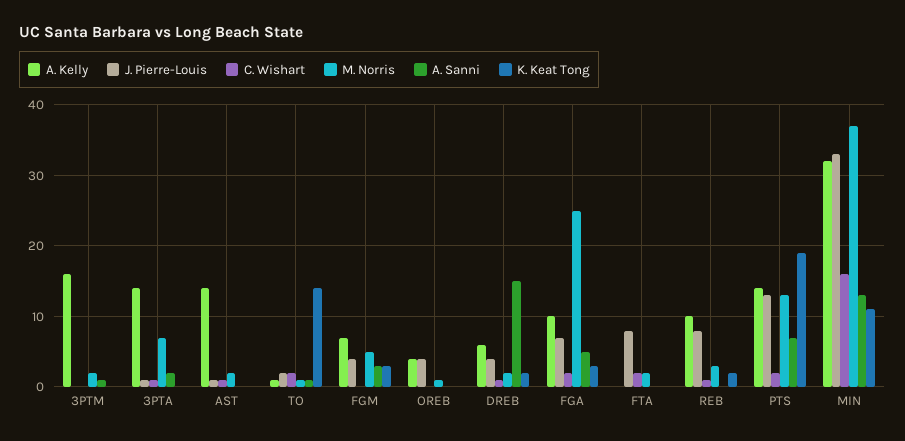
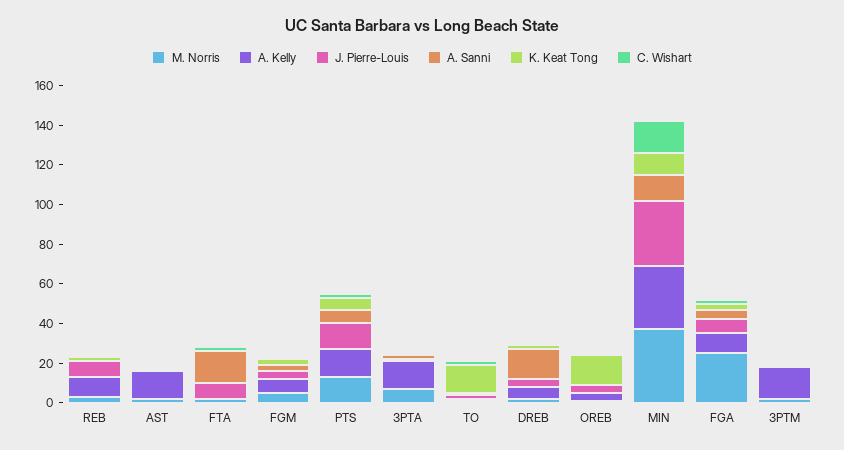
  {
    "A. Kelly": {
      "3PTM": 16,
      "3PTA": 14,
      "AST": 14,
      "TO": 1,
      "FGM": 7,
      "OREB": 4,
      "DREB": 6,
      "FGA": 10,
      "FTA": 0,
      "REB": 10,
      "PTS": 14,
      "MIN": 32
    },
    "J. Pierre-Louis": {
      "3PTM": 0,
      "3PTA": 1,
      "AST": 1,
      "TO": 2,
      "FGM": 4,
      "OREB": 4,
      "DREB": 4,
      "FGA": 7,
      "FTA": 8,
      "REB": 8,
      "PTS": 13,
      "MIN": 33
    },
    "C. Wishart": {
      "3PTM": 0,
      "3PTA": 1,
      "AST": 1,
      "TO": 2,
      "FGM": 0,
      "OREB": 0,
      "DREB": 1,
      "FGA": 2,
      "FTA": 2,
      "REB": 1,
      "PTS": 2,
      "MIN": 16
    },
    "M. Norris": {
      "3PTM": 2,
      "3PTA": 7,
      "AST": 2,
      "TO": 1,
      "FGM": 5,
      "OREB": 1,
      "DREB": 2,
      "FGA": 25,
      "FTA": 2,
      "REB": 3,
      "PTS": 13,
      "MIN": 37
    },
    "A. Sanni": {
      "3PTM": 1,
      "3PTA": 2,
      "AST": 0,
      "TO": 1,
      "FGM": 3,
      "OREB": 0,
      "DREB": 15,
      "FGA": 5,
-     "FTA": 0,
+     "FTA": 15,
      "REB": 0,
      "PTS": 7,
      "MIN": 13
    },
    "K. Keat Tong": {
      "3PTM": 0,
      "3PTA": 0,
      "AST": 0,
      "TO": 14,
      "FGM": 3,
-     "OREB": 0,
+     "OREB": 15,
      "DREB": 2,
      "FGA": 3,
      "FTA": 0,
      "REB": 2,
-     "PTS": 19,
+     "PTS": 5,
      "MIN": 11
    }
  }

